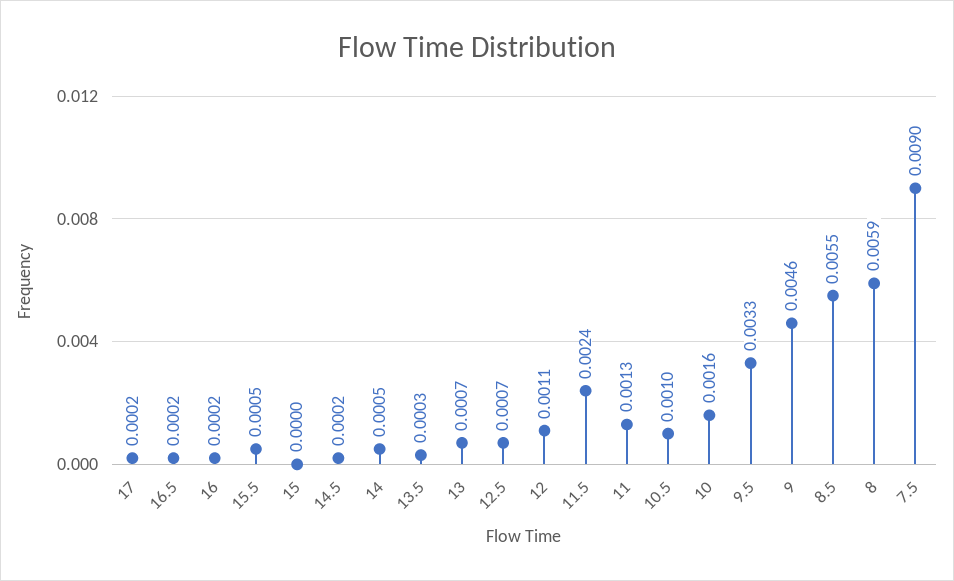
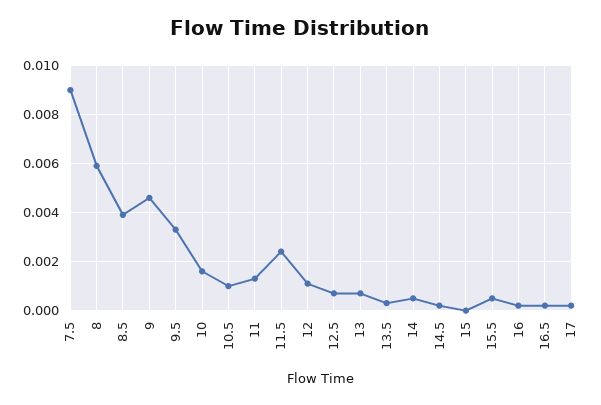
  {
    "17": 0.0002,
    "16.5": 0.0002,
    "16": 0.0002,
    "15.5": 0.0005,
    "15": 0,
    "14.5": 0.0002,
    "14": 0.0005,
    "13.5": 0.0003,
    "13": 0.0007,
    "12.5": 0.0007,
    "12": 0.0011,
    "11.5": 0.0024,
    "11": 0.0013,
    "10.5": 0.001,
    "10": 0.0016,
    "9.5": 0.0033,
    "9": 0.0046,
-   "8.5": 0.0055,
+   "8.5": 0.004,
    "8": 0.0059,
    "7.5": 0.009
  }

